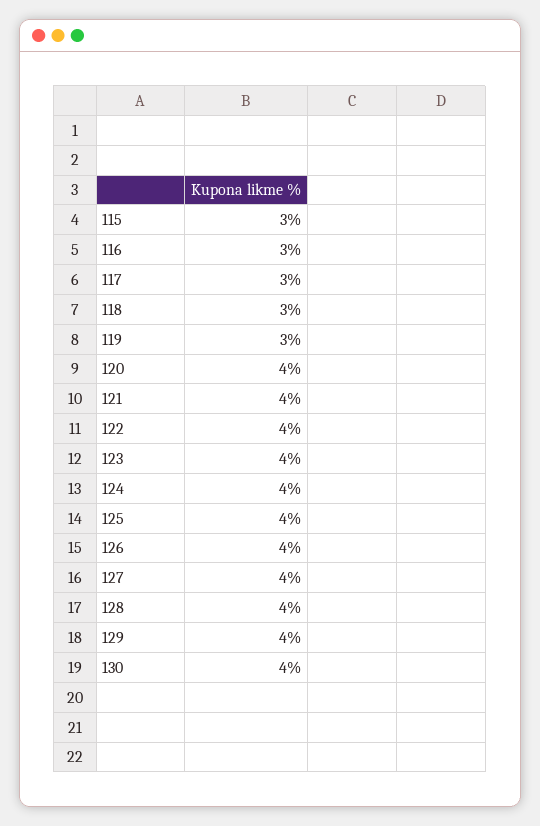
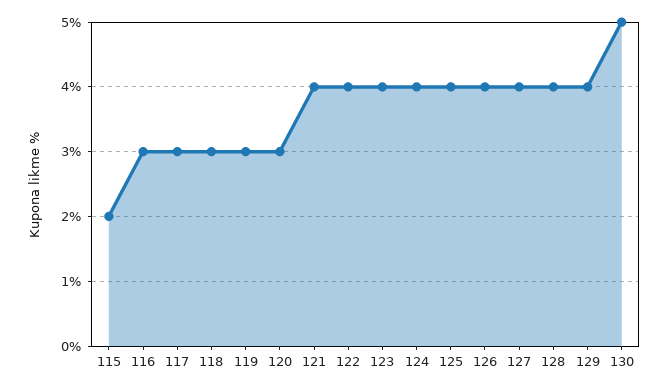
  {
-   "115": 3,
+   "115": 2,
    "116": 3,
    "117": 3,
    "118": 3,
    "119": 3,
-   "120": 4,
+   "120": 3,
    "121": 4,
    "122": 4,
    "123": 4,
    "124": 4,
    "125": 4,
    "126": 4,
    "127": 4,
    "128": 4,
    "129": 4,
-   "130": 4
+   "130": 5
  }

